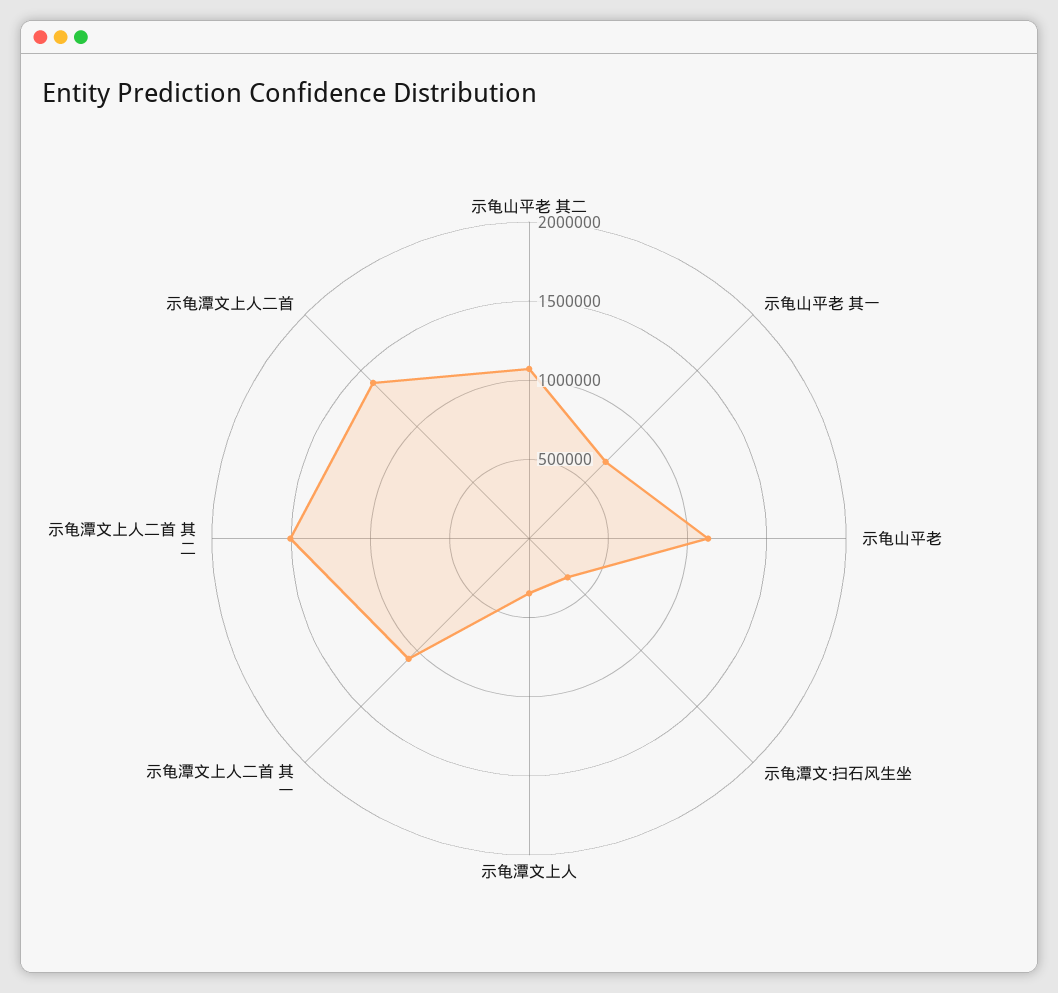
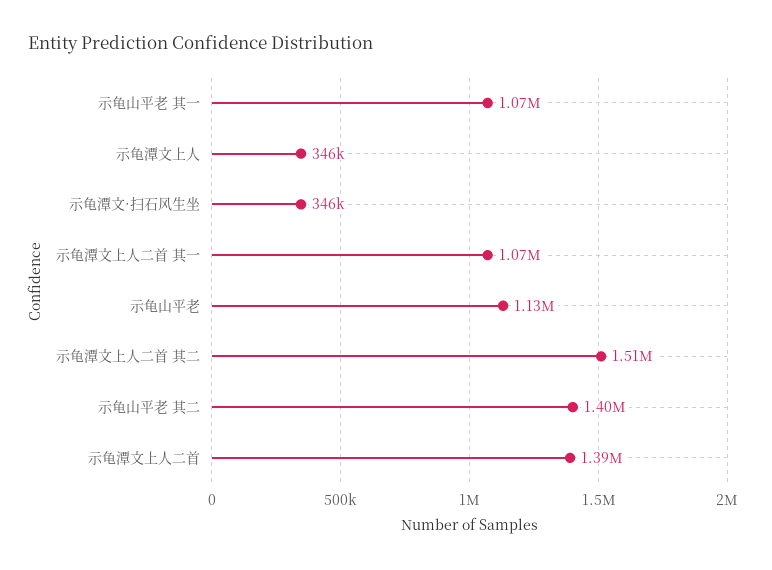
  {
-   "示龟山平老 其二": 1100000,
+   "示龟山平老 其二": 1400000,
-   "示龟山平老 其一": 700000,
+   "示龟山平老 其一": 1070000,
    "示龟山平老": 1130000,
    "示龟潭文·扫石风生坐": 346000,
    "示龟潭文上人": 346000,
    "示龟潭文上人二首 其一": 1070000,
    "示龟潭文上人二首 其二": 1510000,
    "示龟潭文上人二首": 1390000
  }

